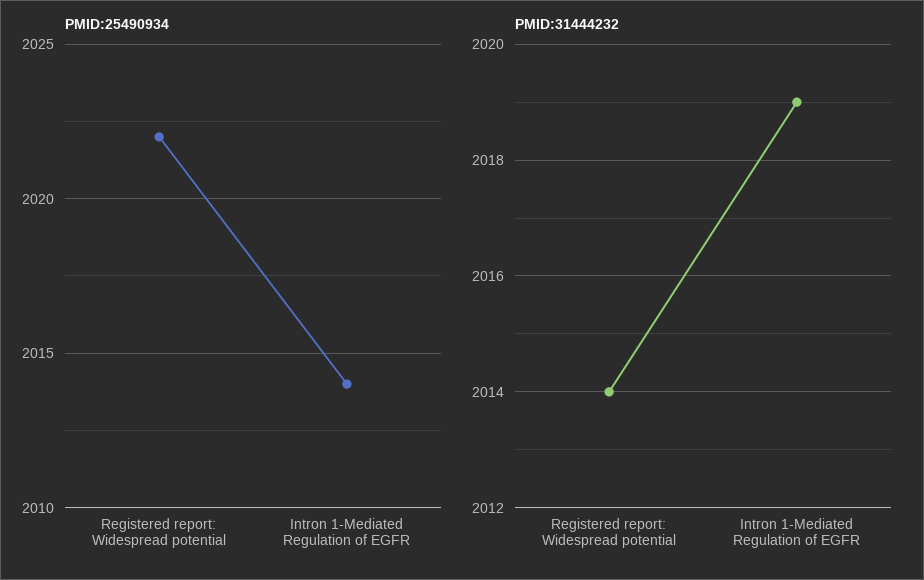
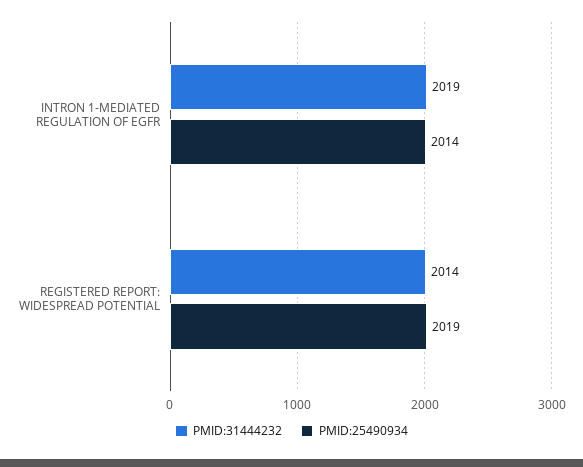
  {
    "PMID:25490934": {
-     "Registered report: Widespread potential": 2022,
+     "Registered report: Widespread potential": 2019,
      "Intron 1-Mediated Regulation of EGFR": 2014
    },
    "PMID:31444232": {
      "Registered report: Widespread potential": 2014,
      "Intron 1-Mediated Regulation of EGFR": 2019
    }
  }

